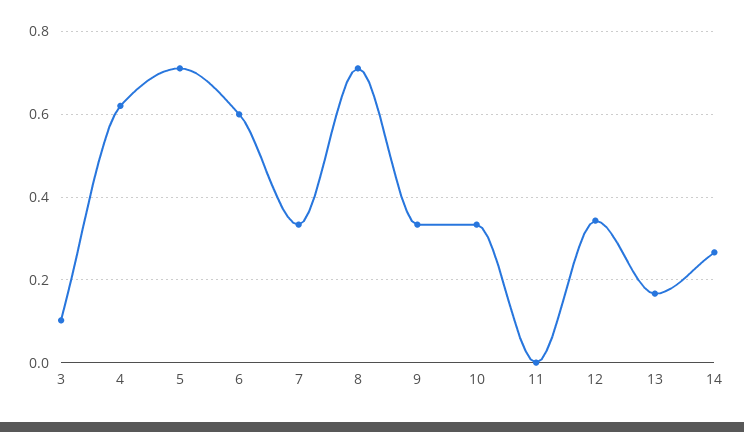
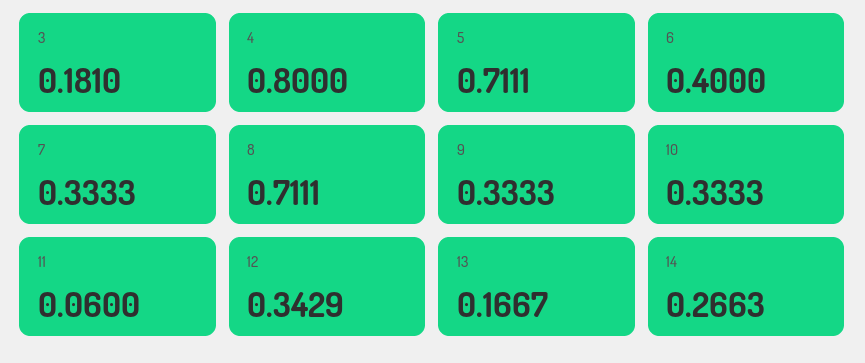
  {
-   "3": 0.1,
+   "3": 0.181,
-   "4": 0.62,
+   "4": 0.8,
    "5": 0.7111,
-   "6": 0.6,
+   "6": 0.4,
    "7": 0.3333,
    "8": 0.7111,
    "9": 0.3333,
    "10": 0.3333,
-   "11": 0,
+   "11": 0.06,
    "12": 0.3429,
    "13": 0.1667,
    "14": 0.2663
  }

